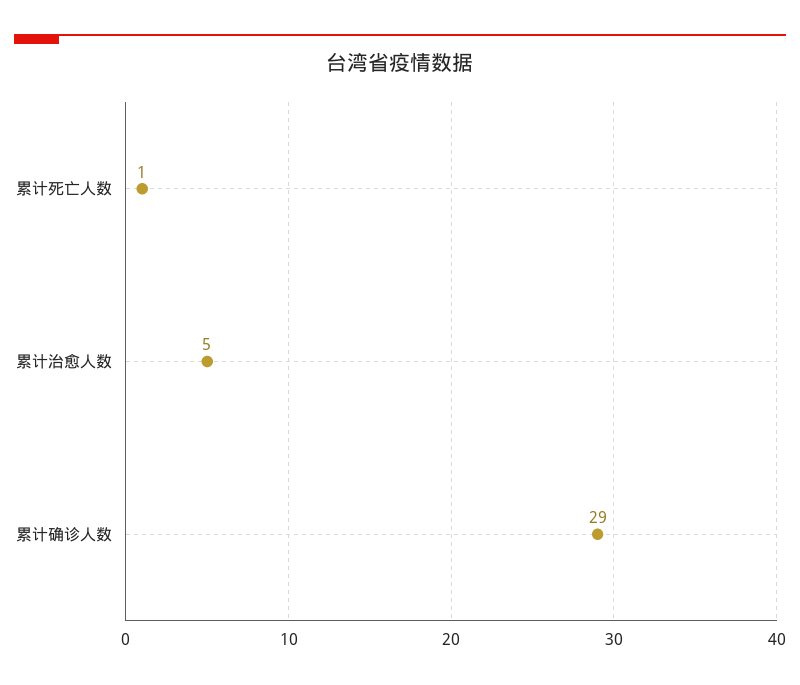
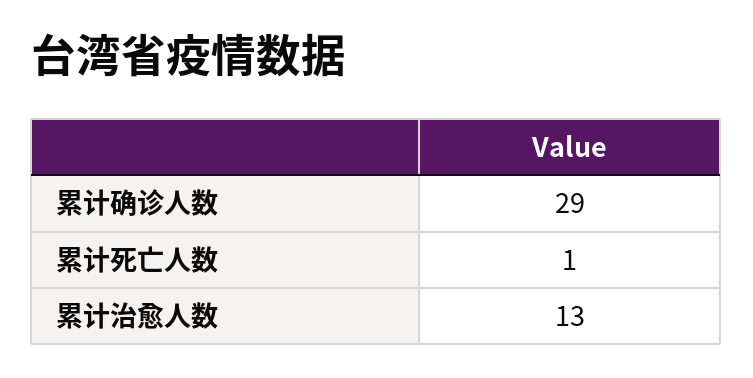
  {
    "累计死亡人数": 1,
-   "累计治愈人数": 5,
+   "累计治愈人数": 13,
    "累计确诊人数": 29
  }

